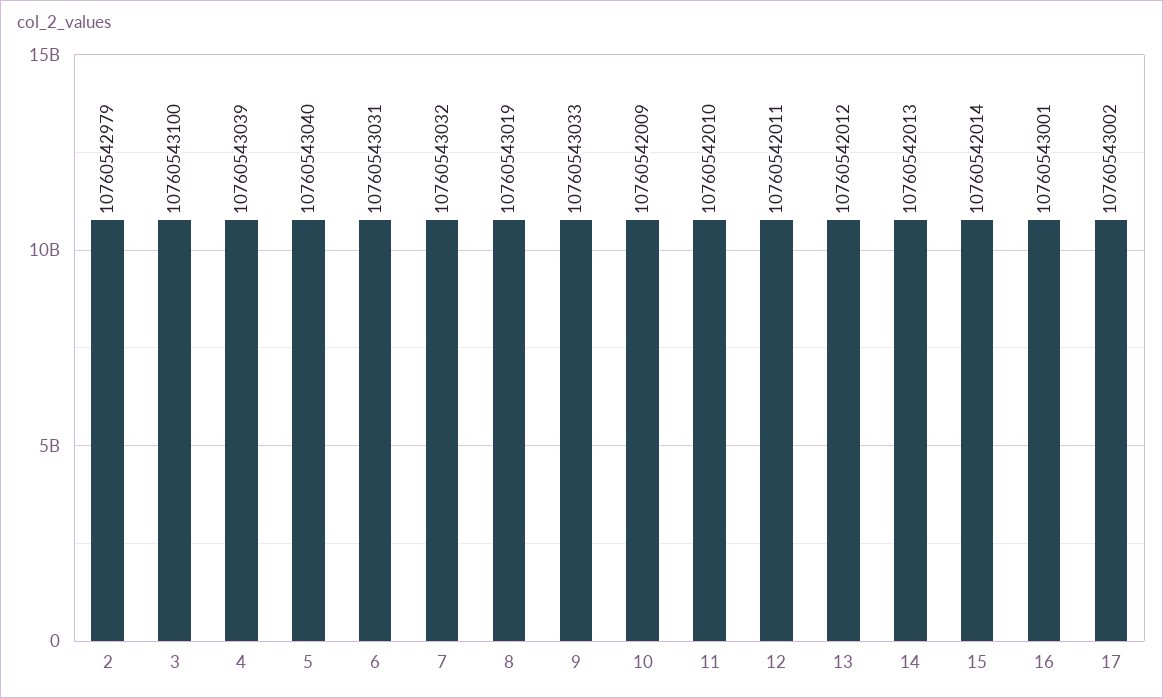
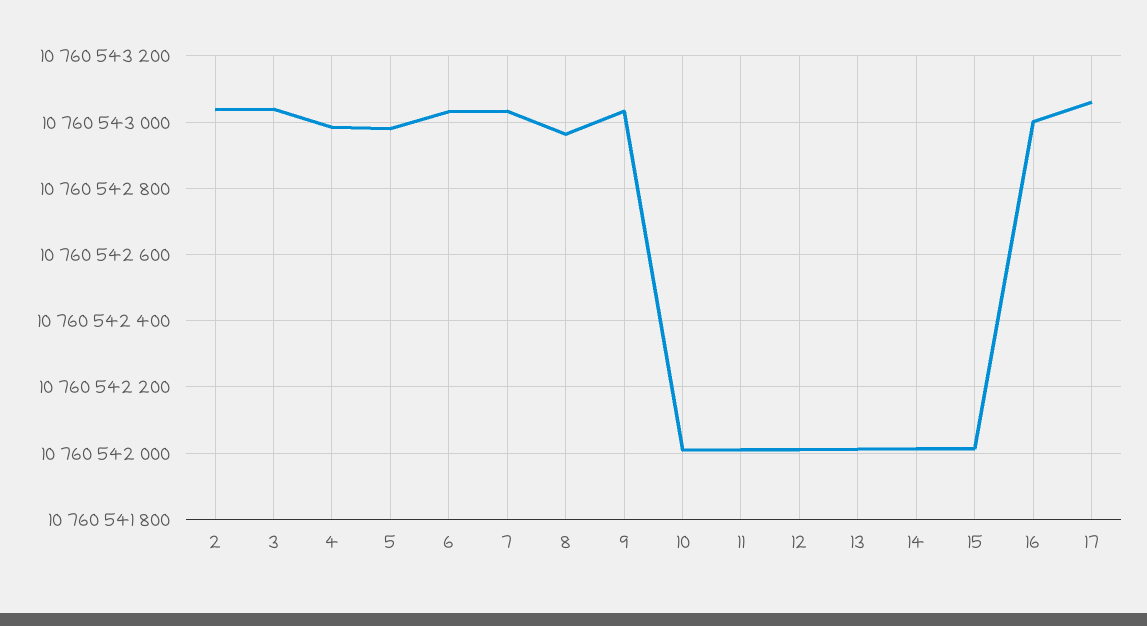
  {
-   "2": 10760542979,
+   "2": 10760543040,
-   "3": 10760543100,
+   "3": 10760543040,
-   "4": 10760543039,
+   "4": 10760542980,
-   "5": 10760543040,
+   "5": 10760542980,
    "6": 10760543031,
    "7": 10760543032,
-   "8": 10760543019,
+   "8": 10760542960,
    "9": 10760543033,
    "10": 10760542009,
    "11": 10760542010,
    "12": 10760542011,
    "13": 10760542012,
    "14": 10760542013,
    "15": 10760542014,
    "16": 10760543001,
-   "17": 10760543002
+   "17": 10760543060
  }

